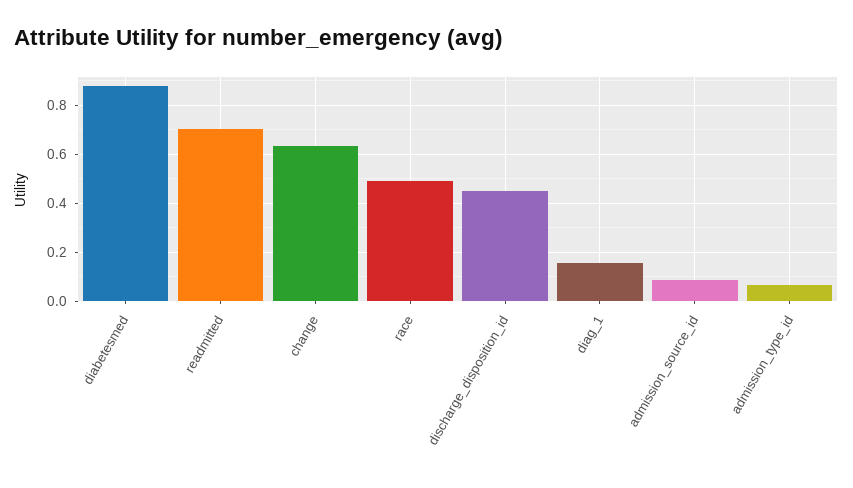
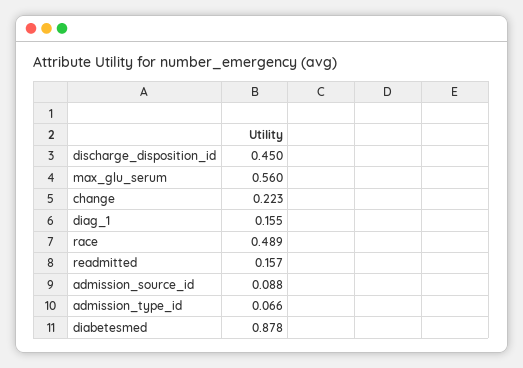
  {
    "diabetesmed": 0.878,
-   "readmitted": 0.7,
+   "readmitted": 0.157,
-   "change": 0.625,
+   "change": 0.223,
    "race": 0.489,
    "discharge_disposition_id": 0.45,
    "diag_1": 0.155,
    "admission_source_id": 0.088,
-   "admission_type_id": 0.066
+   "admission_type_id": 0.066,
+   "max_glu_serum": 0.56
  }

